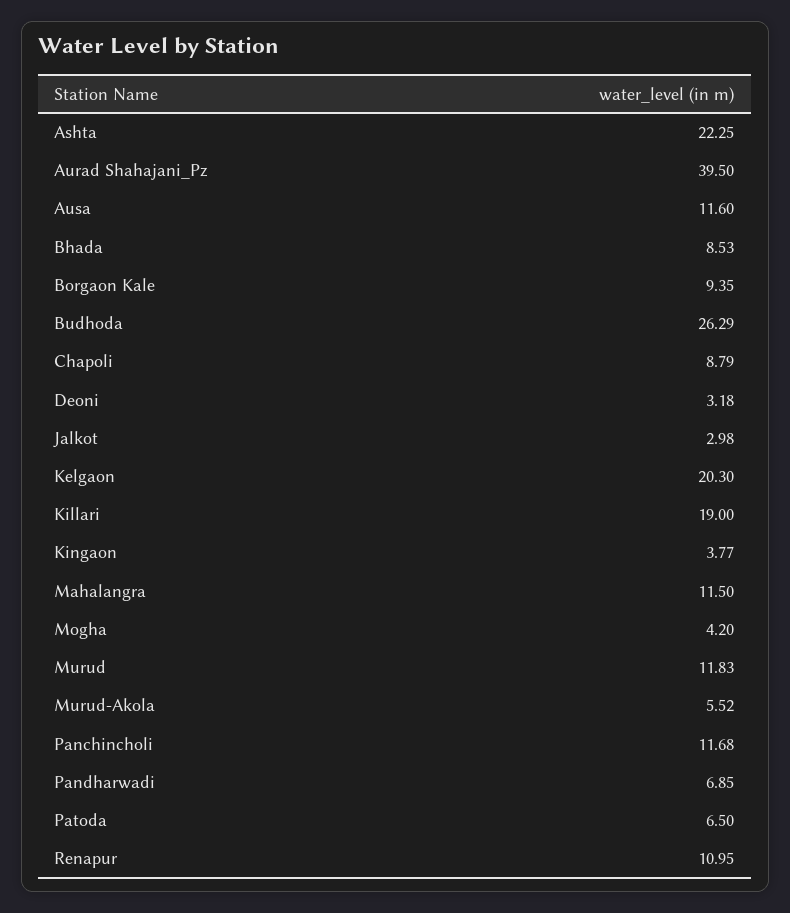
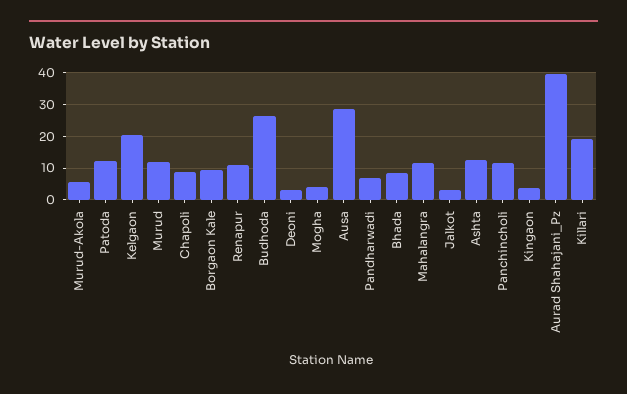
  {
-   "Ashta": 22.25,
+   "Ashta": 12,
    "Aurad Shahajani_Pz": 39.5,
-   "Ausa": 11.6,
+   "Ausa": 28,
    "Bhada": 8.53,
    "Borgaon Kale": 9.35,
    "Budhoda": 26.29,
    "Chapoli": 8.79,
    "Deoni": 3.18,
    "Jalkot": 2.98,
    "Kelgaon": 20.3,
    "Killari": 19,
    "Kingaon": 3.77,
    "Mahalangra": 11.5,
    "Mogha": 4.2,
    "Murud": 11.83,
    "Murud-Akola": 5.52,
    "Panchincholi": 11.68,
    "Pandharwadi": 6.85,
-   "Patoda": 6.5,
+   "Patoda": 12,
    "Renapur": 10.95
  }

